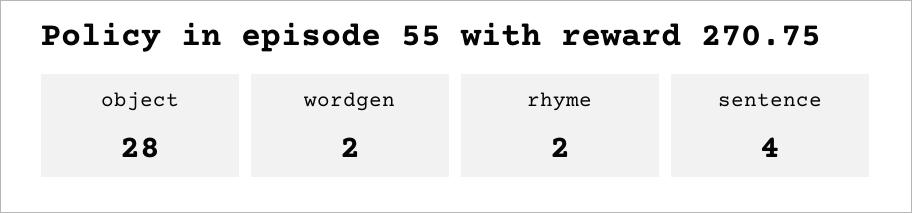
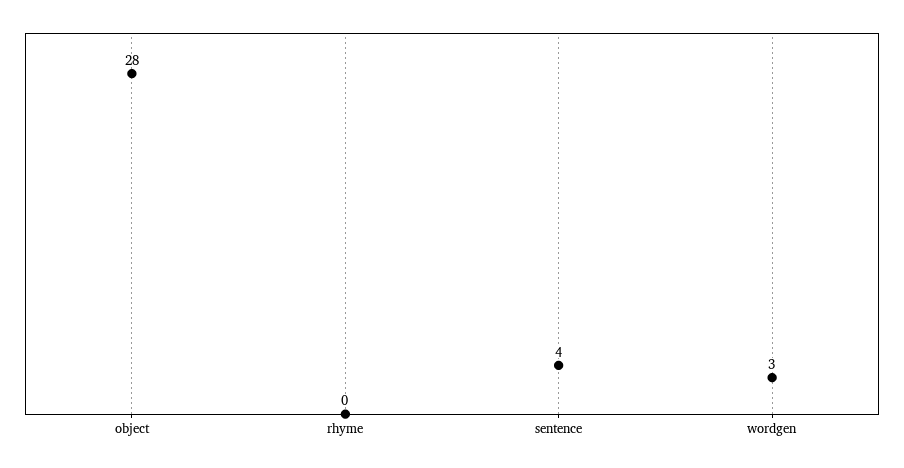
  {
    "object": 28,
-   "wordgen": 2,
+   "wordgen": 3,
-   "rhyme": 2,
+   "rhyme": 0,
    "sentence": 4
  }

